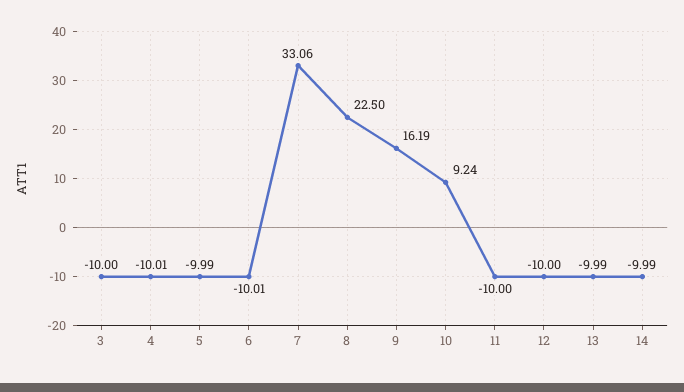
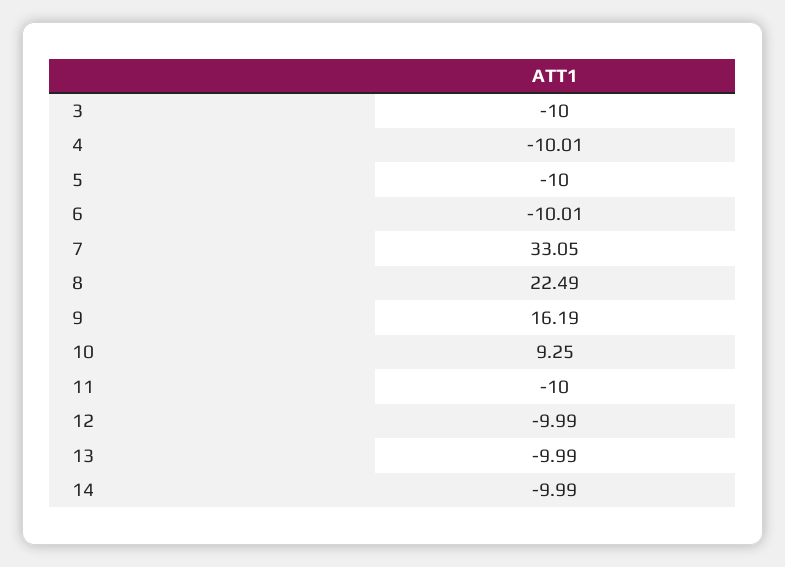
  {
    "3": -10,
    "4": -10.01,
-   "5": -9.99,
+   "5": -10,
    "6": -10.01,
-   "7": 33.06,
+   "7": 33.05,
-   "8": 22.5,
+   "8": 22.49,
    "9": 16.19,
-   "10": 9.24,
+   "10": 9.25,
    "11": -10,
-   "12": -10,
+   "12": -9.99,
    "13": -9.99,
    "14": -9.99
  }

